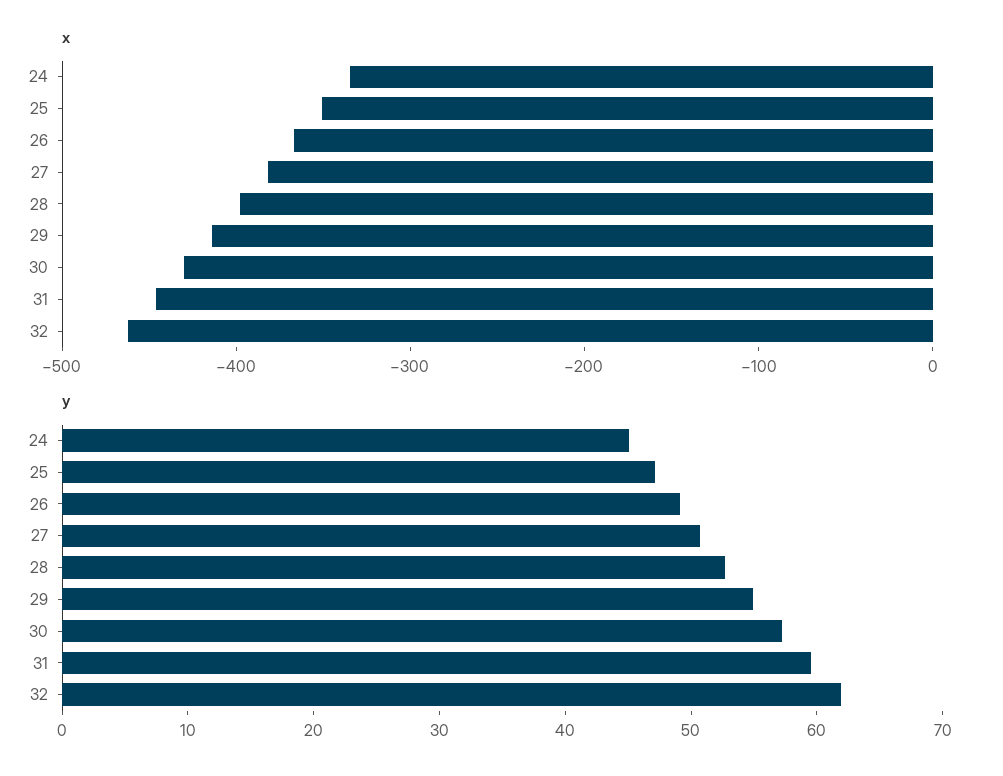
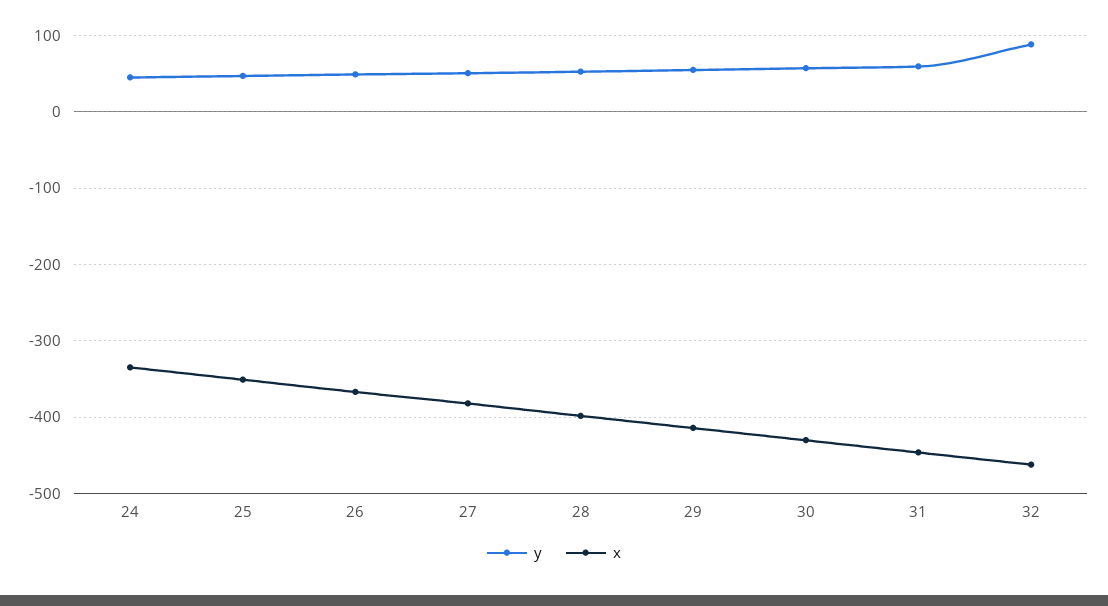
  {
    "x": {
      "24": -330,
      "25": -350,
      "26": -370,
      "27": -380,
      "28": -400,
      "29": -410,
      "30": -430,
      "31": -450,
      "32": -460
    },
    "y": {
      "24": 46,
      "25": 48,
      "26": 50,
      "27": 50,
      "28": 52,
      "29": 54,
      "30": 58,
      "31": 60,
-     "32": 62
+     "32": 90
    }
  }

